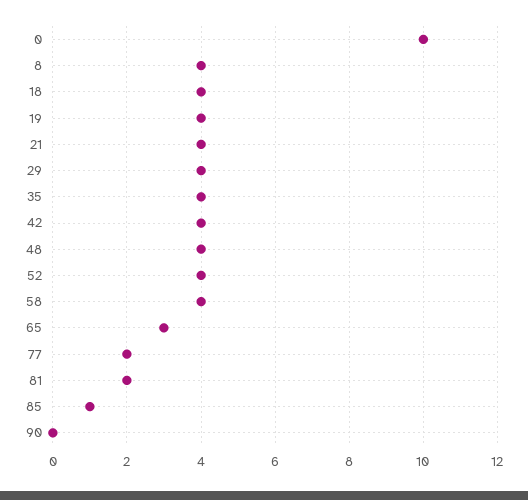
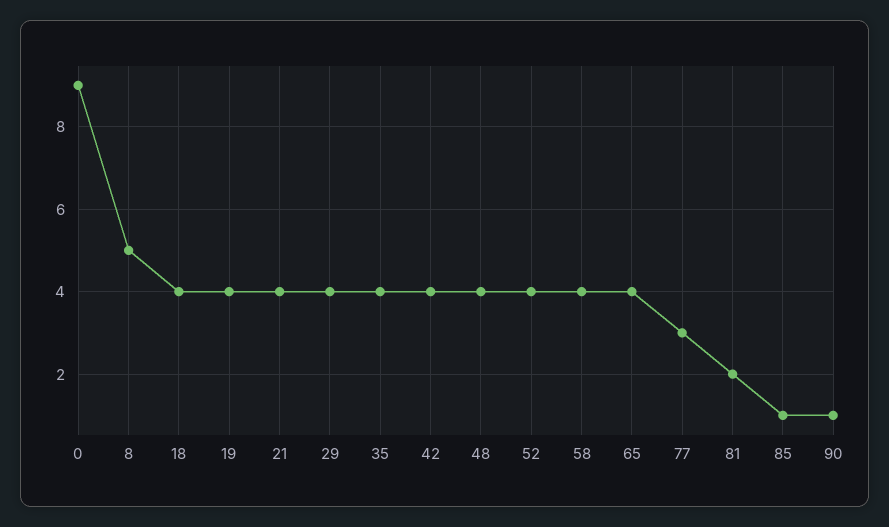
  {
-   "0": 10,
+   "0": 9,
-   "8": 4,
+   "8": 5,
    "18": 4,
    "19": 4,
    "21": 4,
    "29": 4,
    "35": 4,
    "42": 4,
    "48": 4,
    "52": 4,
    "58": 4,
-   "65": 3,
+   "65": 4,
-   "77": 2,
+   "77": 3,
    "81": 2,
    "85": 1,
-   "90": 0
+   "90": 1
  }

